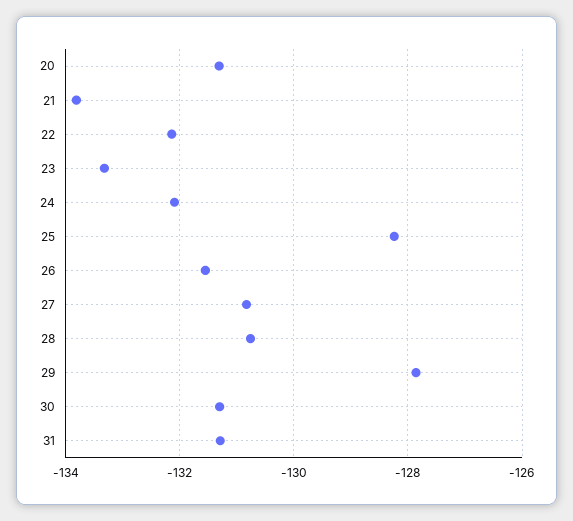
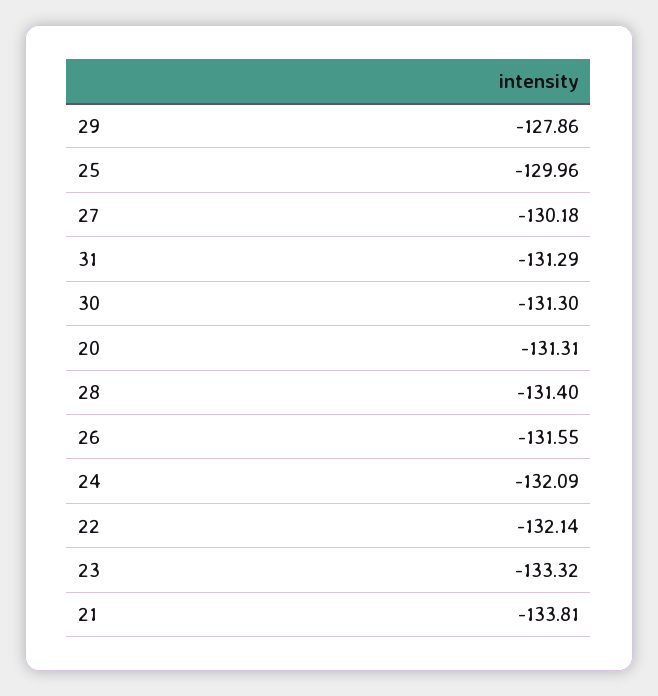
  {
    "20": -131.31,
    "21": -133.81,
    "22": -132.14,
    "23": -133.32,
    "24": -132.09,
-   "25": -128.2,
+   "25": -129.96,
    "26": -131.55,
-   "27": -130.8,
+   "27": -130.18,
-   "28": -130.8,
+   "28": -131.4,
    "29": -127.86,
    "30": -131.3,
    "31": -131.29
  }

